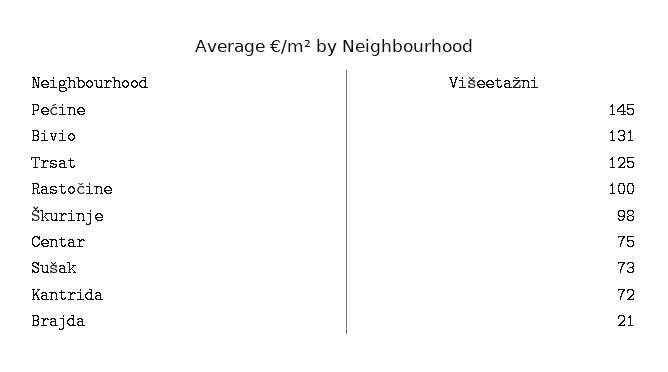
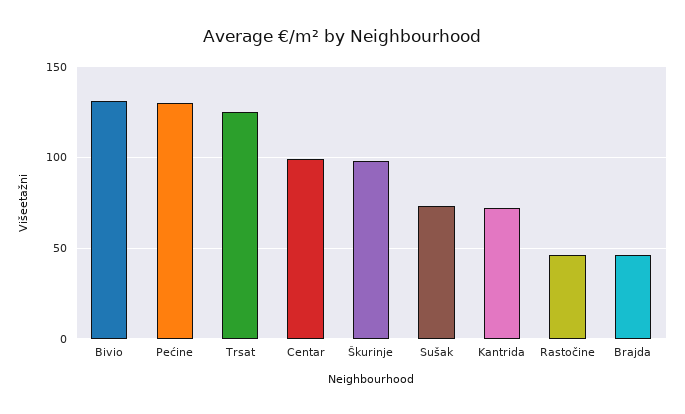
  {
-   "Pećine": 145,
+   "Pećine": 130,
    "Bivio": 131,
    "Trsat": 125,
-   "Rastočine": 100,
+   "Rastočine": 45,
    "Škurinje": 98,
-   "Centar": 75,
+   "Centar": 100,
    "Sušak": 73,
    "Kantrida": 72,
-   "Brajda": 21
+   "Brajda": 45
  }

